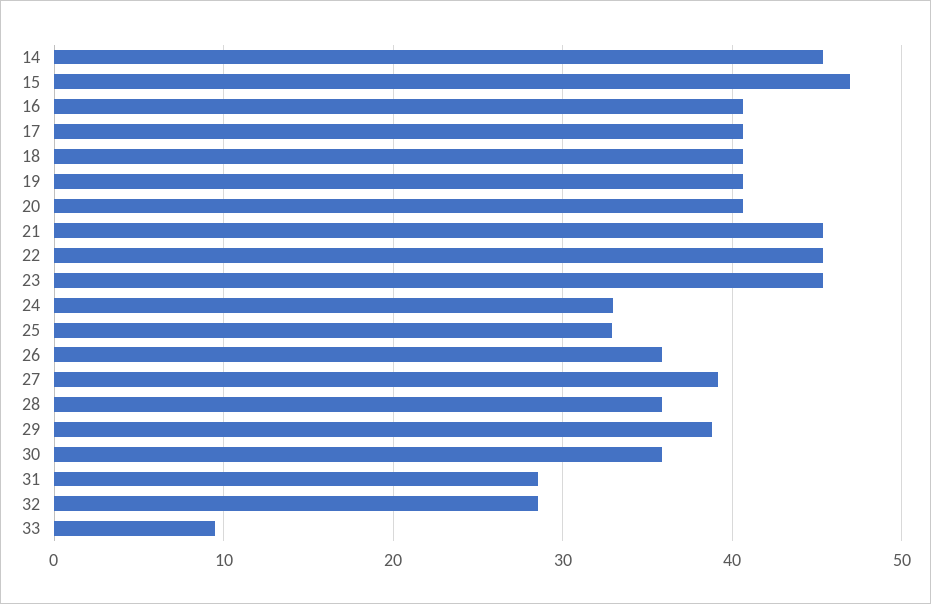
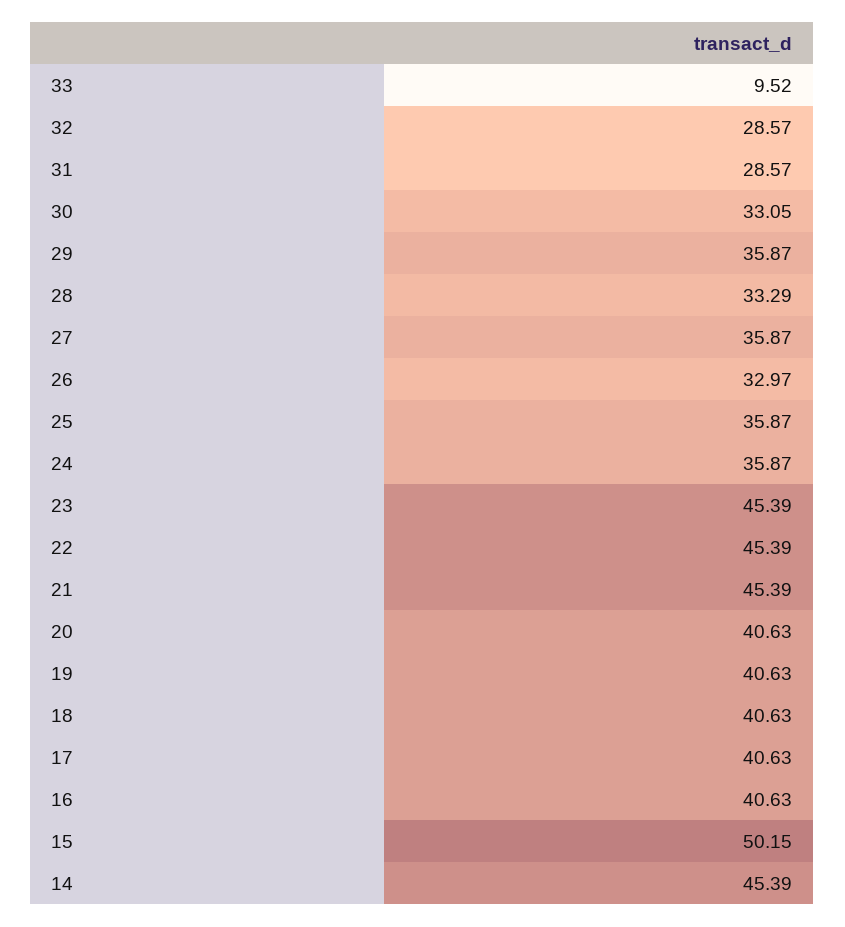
  {
    "14": 45.39,
-   "15": 47,
+   "15": 50.15,
    "16": 40.63,
    "17": 40.63,
    "18": 40.63,
    "19": 40.63,
    "20": 40.63,
    "21": 45.39,
    "22": 45.39,
    "23": 45.39,
-   "24": 33,
+   "24": 35.87,
-   "25": 33,
+   "25": 35.87,
-   "26": 36,
+   "26": 32.97,
-   "27": 39,
+   "27": 35.87,
-   "28": 36,
+   "28": 33.29,
-   "29": 39,
+   "29": 35.87,
-   "30": 36,
+   "30": 33.05,
    "31": 28.57,
    "32": 28.57,
    "33": 9.52
  }

